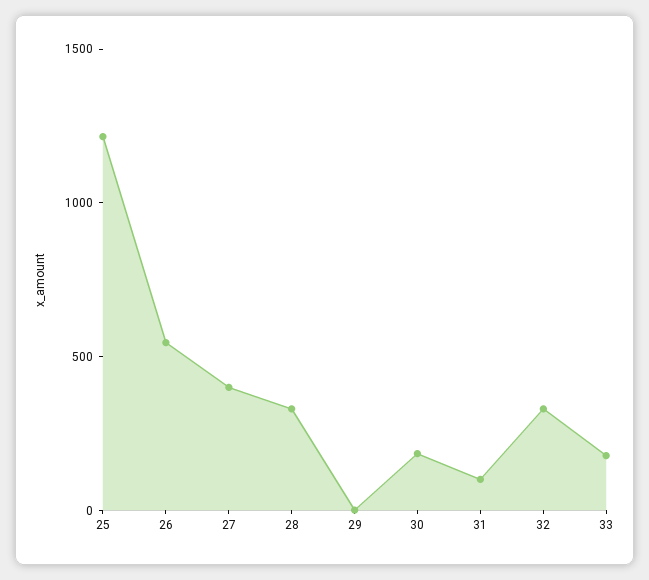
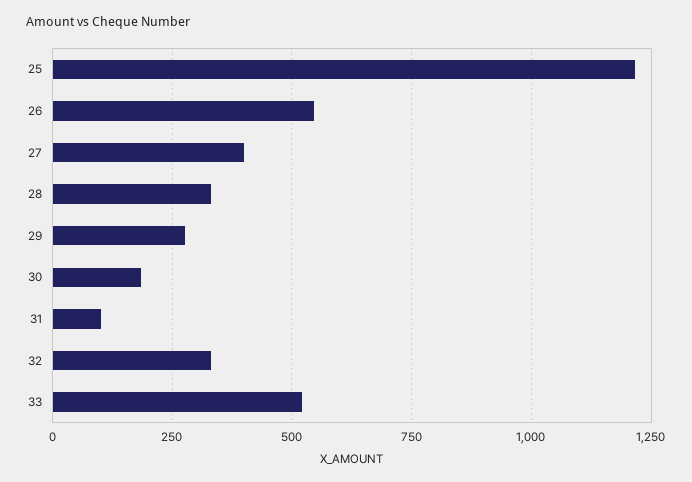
  {
    "25": 1225,
    "26": 550,
    "27": 400,
    "28": 325,
-   "29": 0,
+   "29": 275,
    "30": 175,
    "31": 100,
    "32": 325,
-   "33": 200
+   "33": 525
  }

